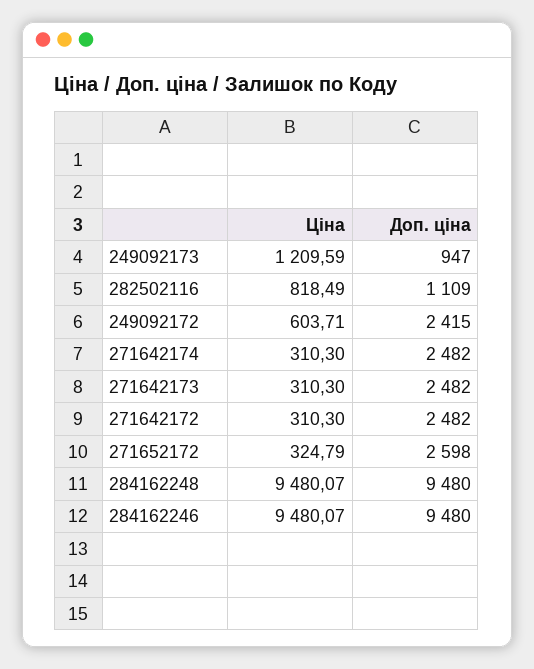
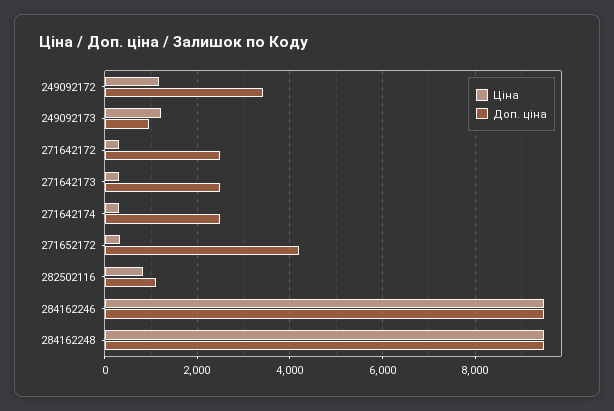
  {
    "Ціна": {
      "249092173": 1209.59,
      "282502116": 818.49,
-     "249092172": 603.71,
+     "249092172": 1200,
      "271642174": 310.3,
      "271642173": 310.3,
      "271642172": 310.3,
      "271652172": 324.79,
      "284162248": 9480.07,
      "284162246": 9480.07
    },
    "Доп. ціна": {
      "249092173": 947,
      "282502116": 1109,
-     "249092172": 2415,
+     "249092172": 3400,
      "271642174": 2482,
      "271642173": 2482,
      "271642172": 2482,
-     "271652172": 2598,
+     "271652172": 4200,
      "284162248": 9480,
      "284162246": 9480
    }
  }

